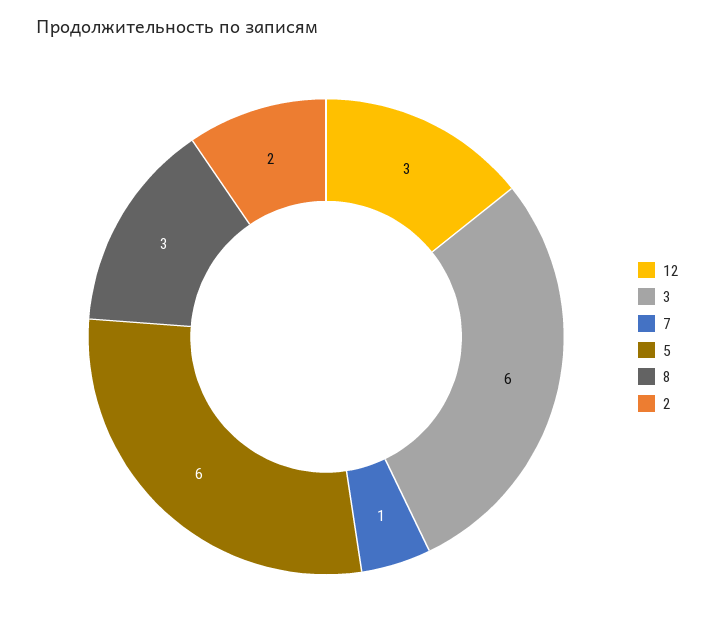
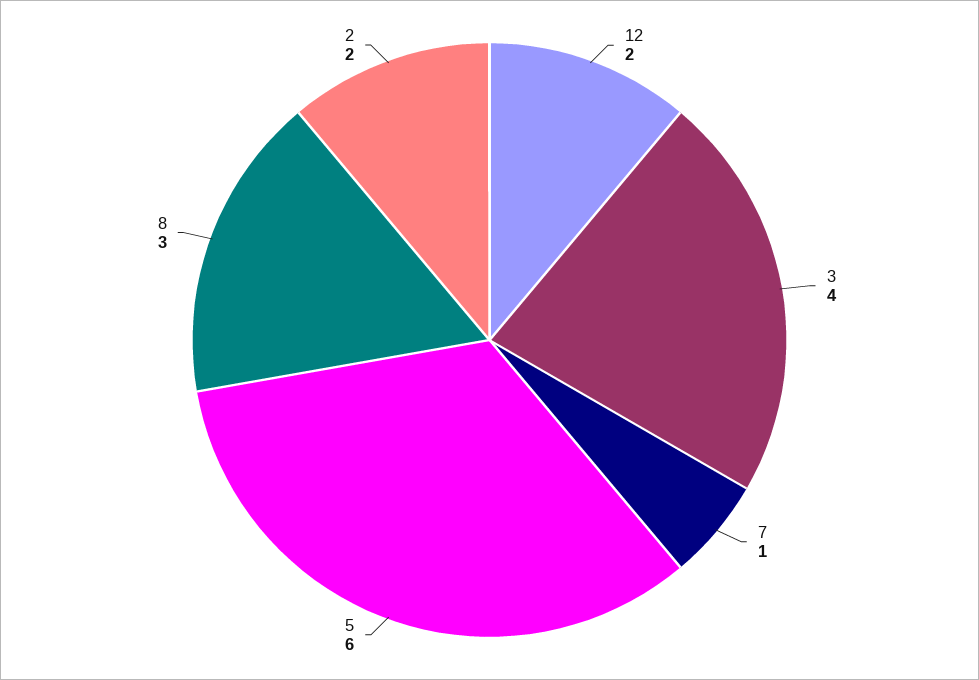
  {
-   "12": 3,
+   "12": 2,
-   "3": 6,
+   "3": 4,
    "7": 1,
    "5": 6,
    "8": 3,
    "2": 2
  }

